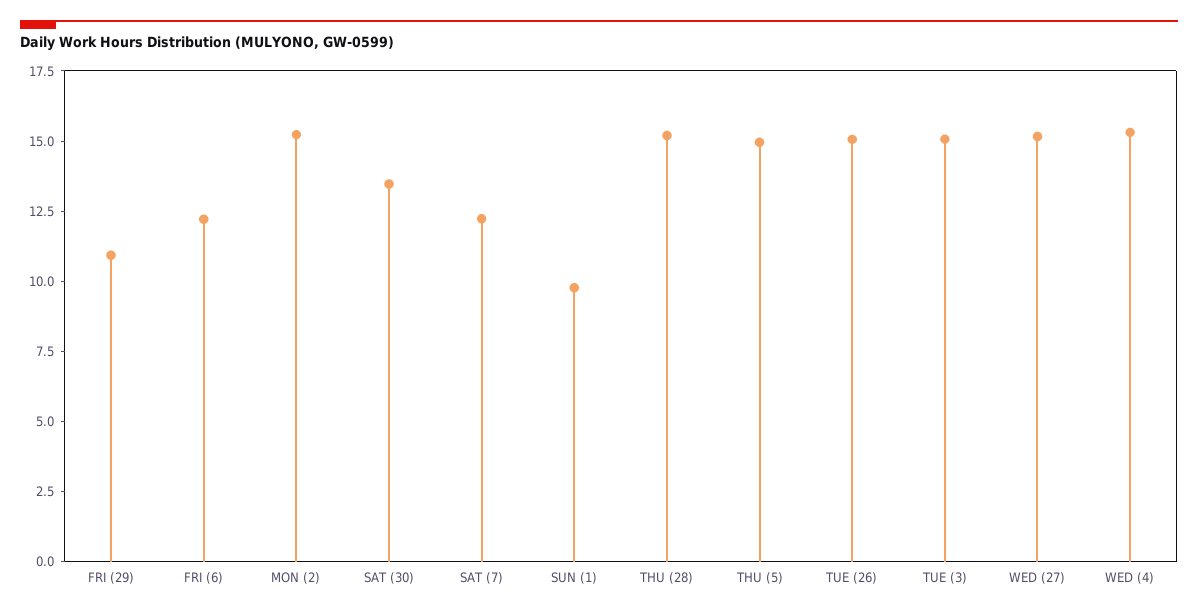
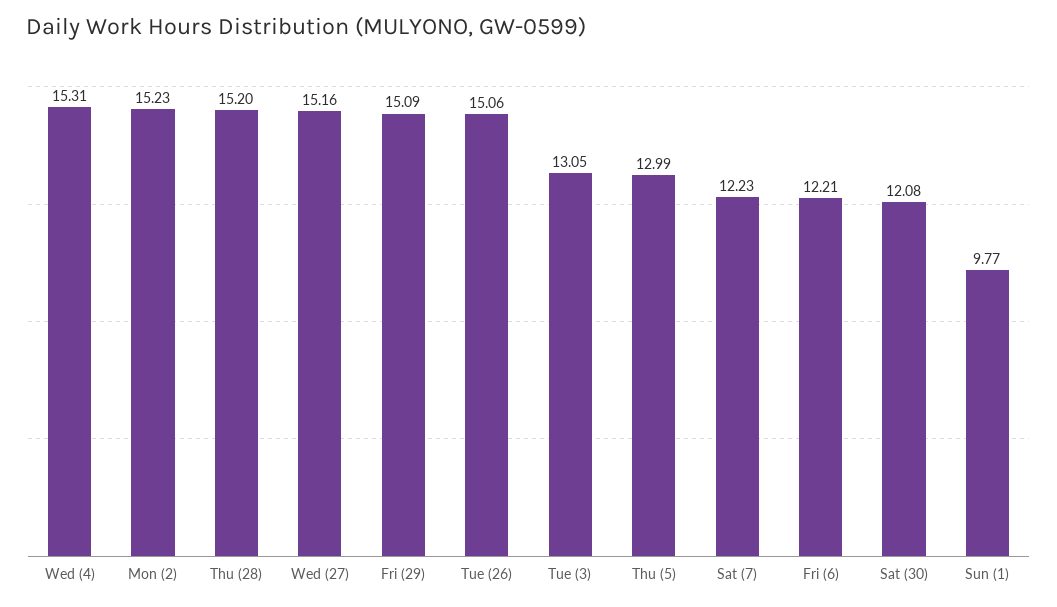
  {
-   "FRI (29)": 11,
+   "FRI (29)": 15.09,
    "FRI (6)": 12.21,
    "MON (2)": 15.23,
-   "SAT (30)": 13.5,
+   "SAT (30)": 12.08,
    "SAT (7)": 12.23,
    "SUN (1)": 9.77,
    "THU (28)": 15.2,
-   "THU (5)": 15,
+   "THU (5)": 12.99,
    "TUE (26)": 15.06,
-   "TUE (3)": 15,
+   "TUE (3)": 13.05,
    "WED (27)": 15.16,
    "WED (4)": 15.31
  }

